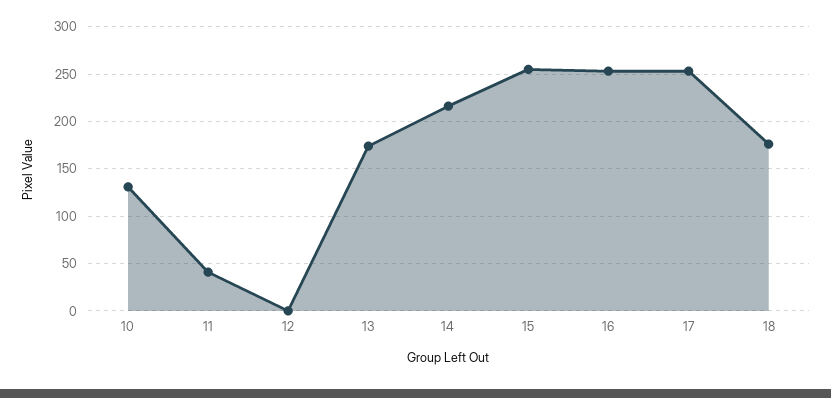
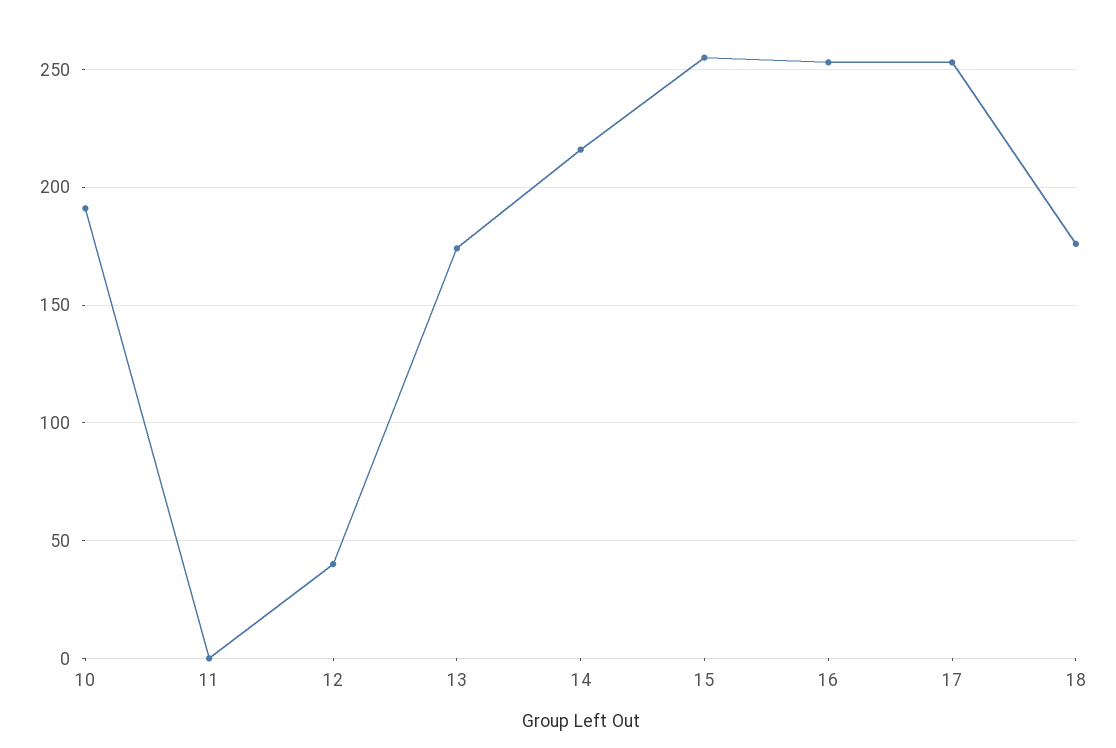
  {
-   "10": 130,
+   "10": 190,
-   "11": 40,
+   "11": 0,
-   "12": 0,
+   "12": 40,
    "13": 175,
    "14": 215,
    "15": 255,
    "16": 255,
    "17": 255,
    "18": 175
  }

